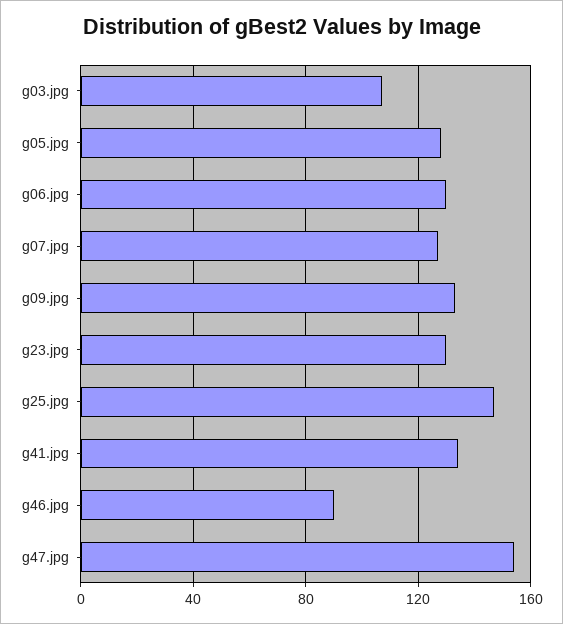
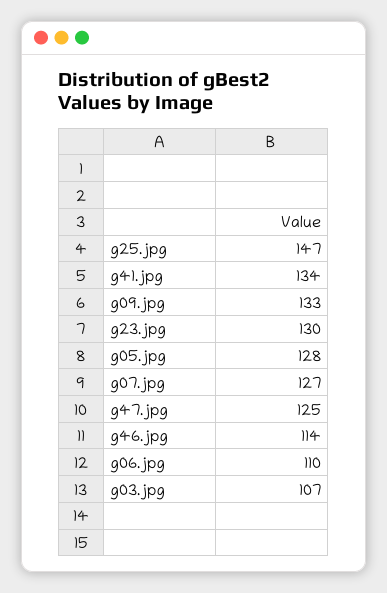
  {
    "g03.jpg": 107,
    "g05.jpg": 128,
-   "g06.jpg": 130,
+   "g06.jpg": 110,
    "g07.jpg": 127,
    "g09.jpg": 133,
    "g23.jpg": 130,
    "g25.jpg": 147,
    "g41.jpg": 134,
-   "g46.jpg": 90,
+   "g46.jpg": 114,
-   "g47.jpg": 155
+   "g47.jpg": 125
  }

